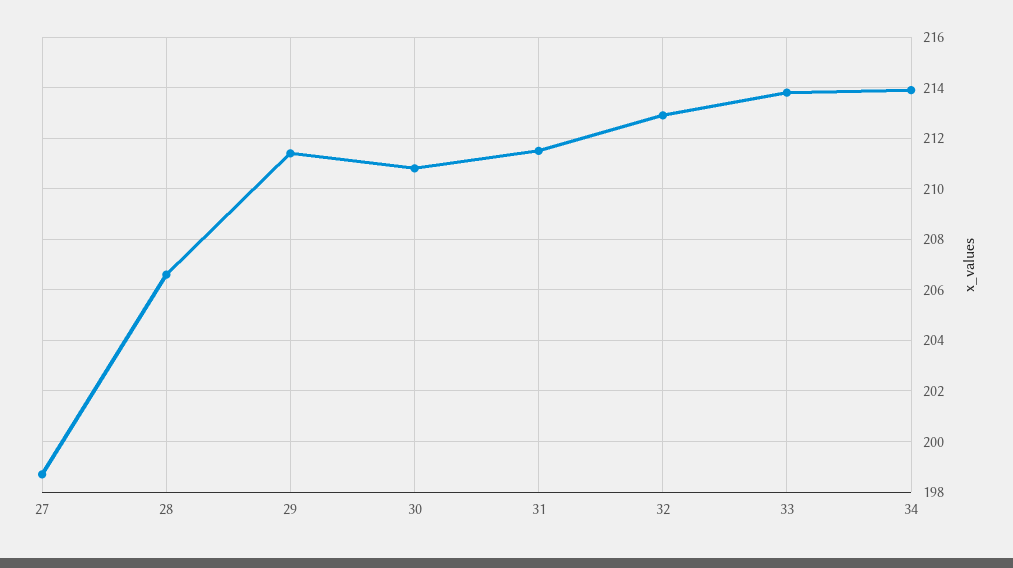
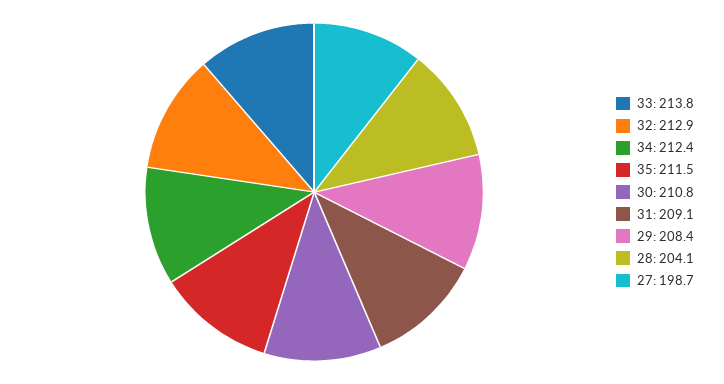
  {
    "27": 198.7,
-   "28": 206.5,
+   "28": 204.1,
-   "29": 211.5,
+   "29": 208.4,
    "30": 210.8,
-   "31": 211.5,
+   "31": 209.1,
    "32": 212.9,
    "33": 213.8,
-   "34": 214
+   "34": 212.4,
+   "35": 211.5
  }

